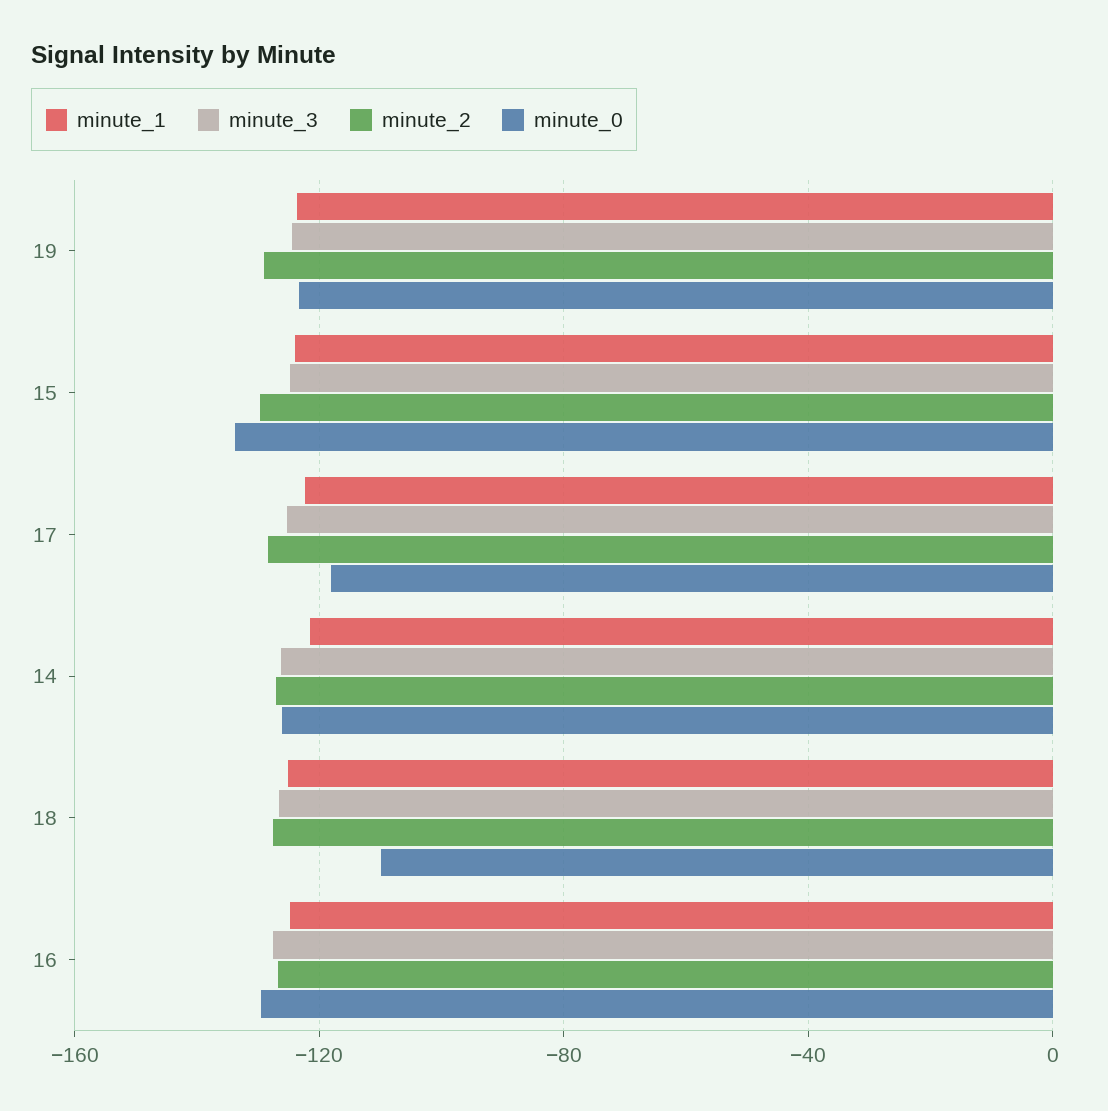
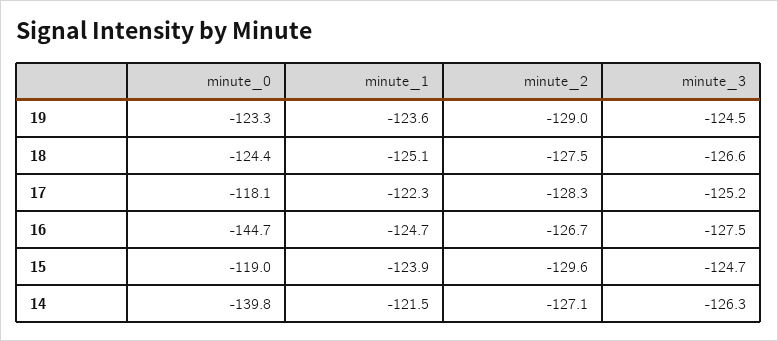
  {
    "minute_1": {
      "19": -123.6,
      "15": -123.9,
      "17": -122.3,
      "14": -121.5,
      "18": -125.1,
      "16": -124.7
    },
    "minute_3": {
      "19": -124.5,
      "15": -124.7,
      "17": -125.2,
      "14": -126.3,
      "18": -126.6,
      "16": -127.5
    },
    "minute_2": {
      "19": -129,
      "15": -129.6,
      "17": -128.3,
      "14": -127.1,
      "18": -127.5,
      "16": -126.7
    },
    "minute_0": {
      "19": -123.3,
-     "15": -135,
+     "15": -119,
      "17": -118.1,
-     "14": -125,
+     "14": -139.8,
-     "18": -110,
+     "18": -124.4,
-     "16": -130
+     "16": -144.7
    }
  }

